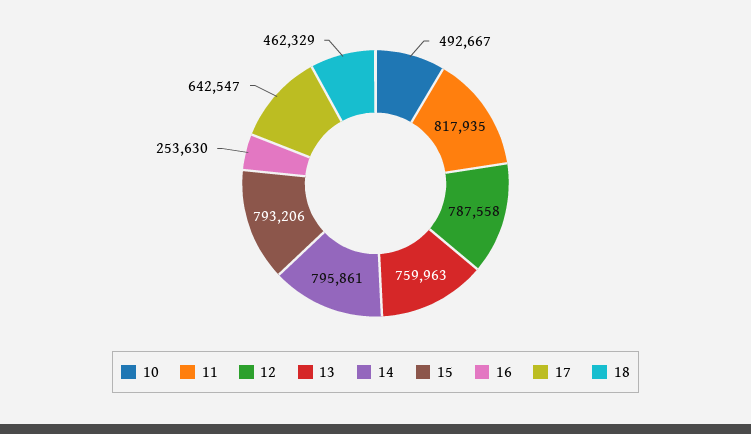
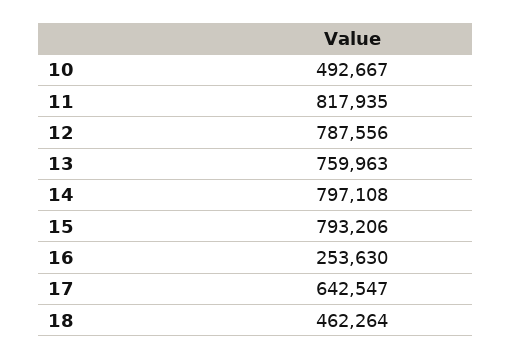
  {
    "10": 492667,
    "11": 817935,
-   "12": 787558,
+   "12": 787556,
    "13": 759963,
-   "14": 795861,
+   "14": 797108,
    "15": 793206,
    "16": 253630,
    "17": 642547,
-   "18": 462329
+   "18": 462264
  }

